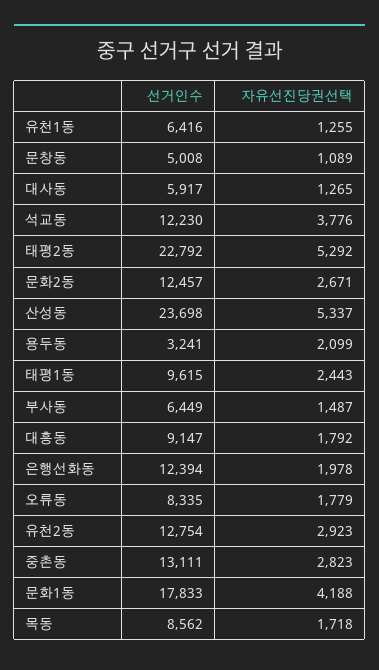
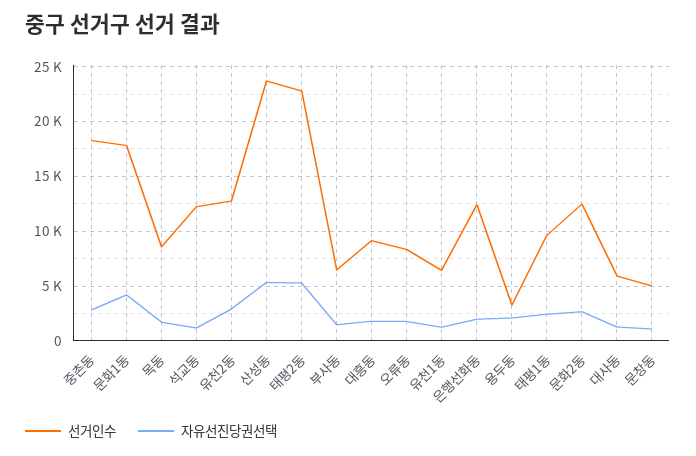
  {
    "선거인수": {
      "유천1동": 6416,
      "문창동": 5008,
      "대사동": 5917,
      "석교동": 12230,
      "태평2동": 22792,
      "문화2동": 12457,
      "산성동": 23698,
      "용두동": 3241,
      "태평1동": 9615,
      "부사동": 6449,
      "대흥동": 9147,
      "은행선화동": 12394,
      "오류동": 8335,
      "유천2동": 12754,
-     "중촌동": 13111,
+     "중촌동": 18000,
      "문화1동": 17833,
      "목동": 8562
    },
    "자유선진당권선택": {
      "유천1동": 1255,
      "문창동": 1089,
      "대사동": 1265,
-     "석교동": 3776,
+     "석교동": 1000,
      "태평2동": 5292,
      "문화2동": 2671,
      "산성동": 5337,
      "용두동": 2099,
      "태평1동": 2443,
      "부사동": 1487,
      "대흥동": 1792,
      "은행선화동": 1978,
      "오류동": 1779,
      "유천2동": 2923,
      "중촌동": 2823,
      "문화1동": 4188,
      "목동": 1718
    }
  }

